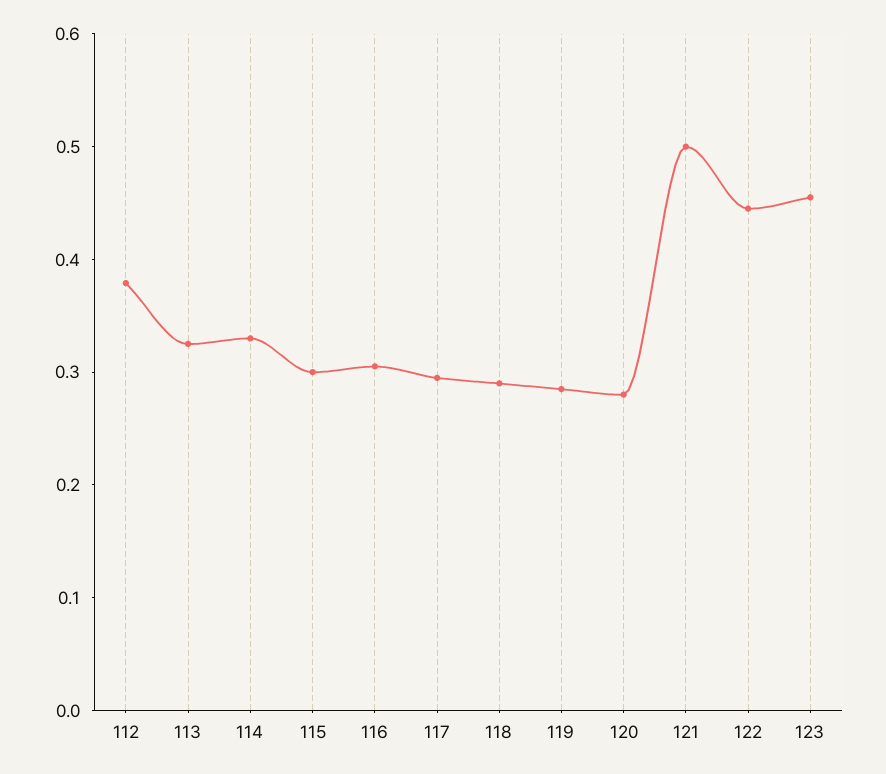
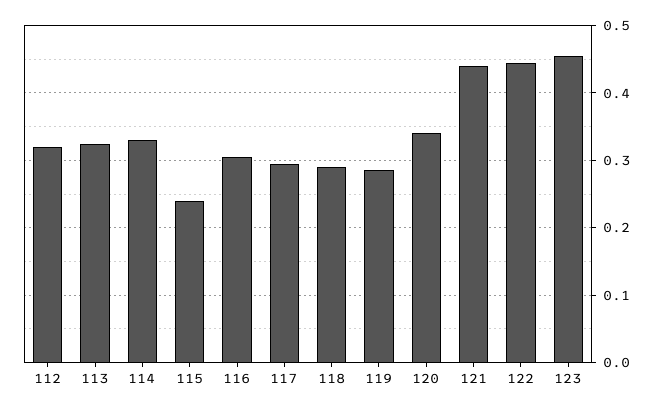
  {
-   "112": 0.38,
+   "112": 0.32,
    "113": 0.33,
    "114": 0.33,
-   "115": 0.3,
+   "115": 0.24,
    "116": 0.31,
    "117": 0.3,
    "118": 0.29,
    "119": 0.29,
-   "120": 0.28,
+   "120": 0.34,
-   "121": 0.5,
+   "121": 0.44,
    "122": 0.45,
    "123": 0.46
  }

